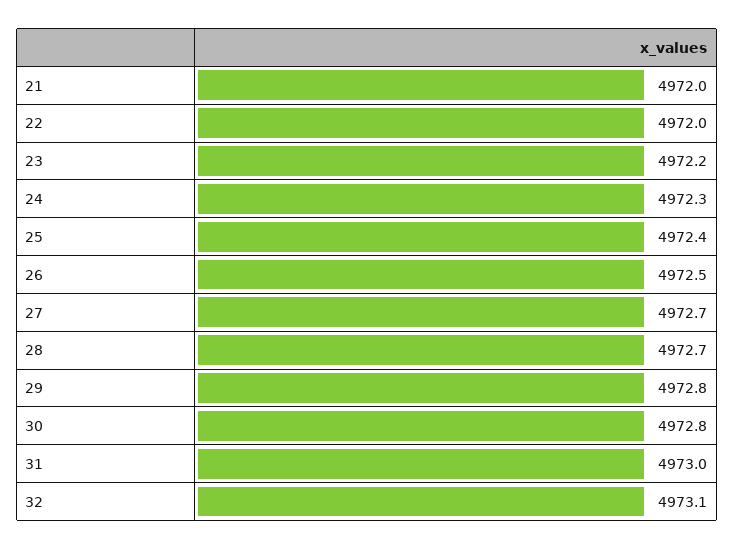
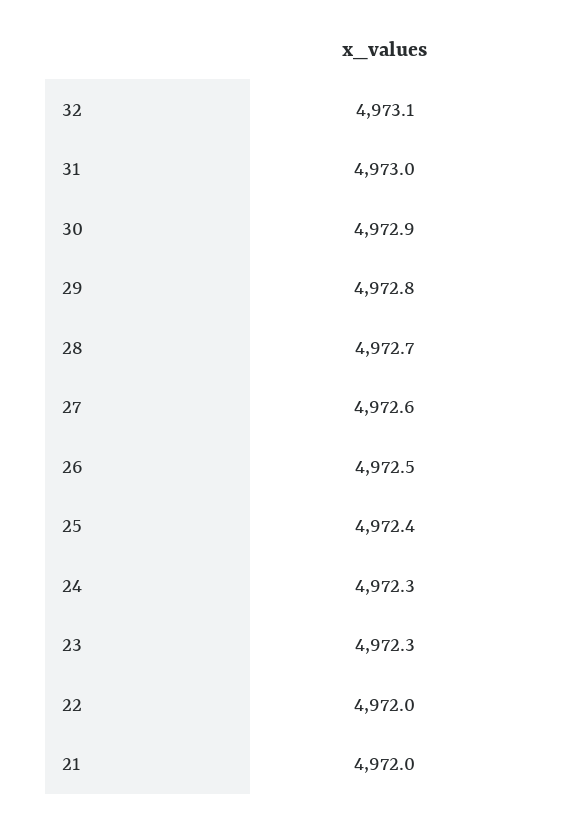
  {
    "21": 4972,
    "22": 4972,
-   "23": 4972.2,
+   "23": 4972.3,
    "24": 4972.3,
    "25": 4972.4,
    "26": 4972.5,
-   "27": 4972.7,
+   "27": 4972.6,
    "28": 4972.7,
    "29": 4972.8,
-   "30": 4972.8,
+   "30": 4972.9,
    "31": 4973,
    "32": 4973.1
  }

